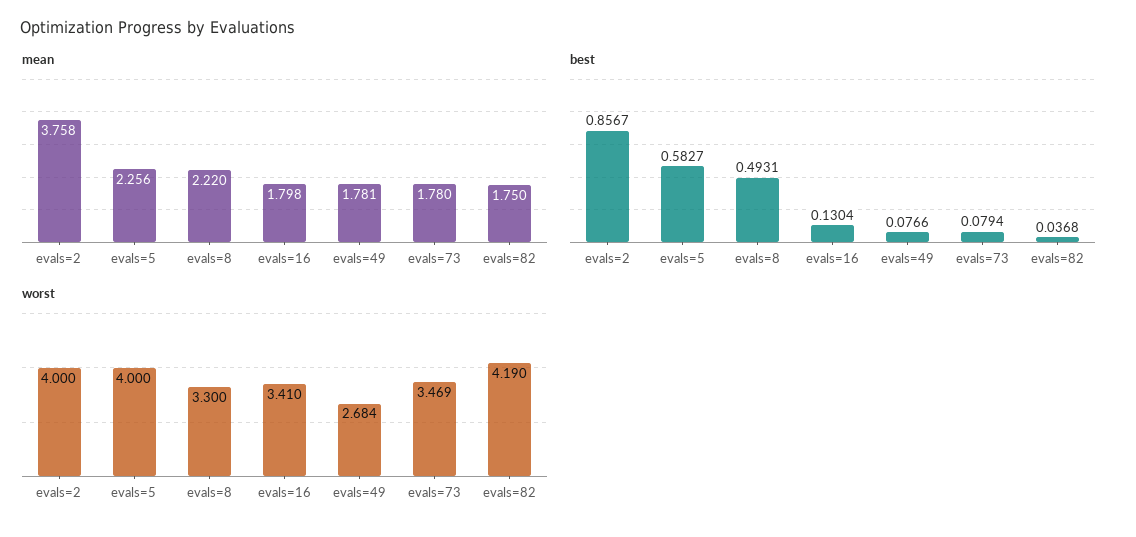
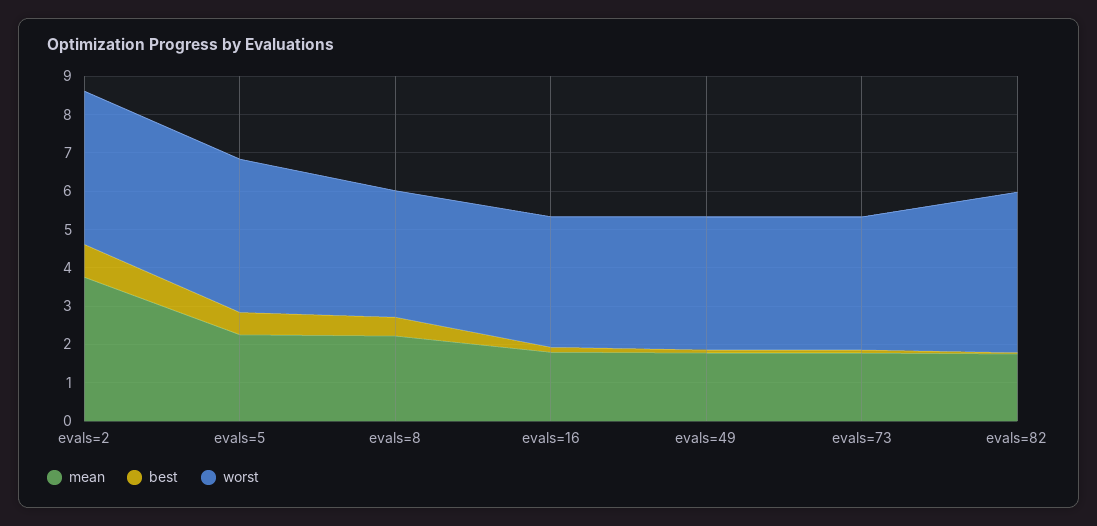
  {
    "mean": {
      "evals=2": 3.758,
      "evals=5": 2.256,
      "evals=8": 2.22,
      "evals=16": 1.798,
      "evals=49": 1.781,
      "evals=73": 1.78,
      "evals=82": 1.75
    },
    "best": {
      "evals=2": 0.8567,
      "evals=5": 0.5827,
      "evals=8": 0.4931,
      "evals=16": 0.1304,
      "evals=49": 0.0766,
      "evals=73": 0.0794,
      "evals=82": 0.0368
    },
    "worst": {
      "evals=2": 4,
      "evals=5": 4,
      "evals=8": 3.3,
      "evals=16": 3.41,
-     "evals=49": 2.684,
+     "evals=49": 3.5,
      "evals=73": 3.469,
      "evals=82": 4.19
    }
  }

